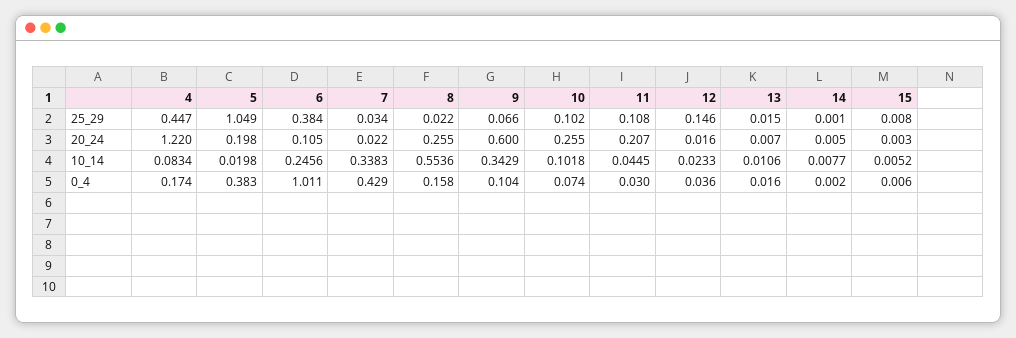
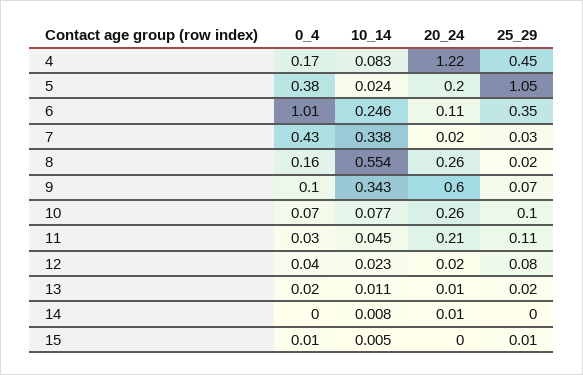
  {
    "4": {
      "25_29": 0.447,
      "20_24": 1.22,
      "10_14": 0.0834,
      "0_4": 0.174
    },
    "5": {
      "25_29": 1.049,
      "20_24": 0.198,
-     "10_14": 0.0198,
+     "10_14": 0.024,
      "0_4": 0.383
    },
    "6": {
-     "25_29": 0.384,
+     "25_29": 0.35,
      "20_24": 0.105,
      "10_14": 0.2456,
      "0_4": 1.011
    },
    "7": {
      "25_29": 0.034,
      "20_24": 0.022,
      "10_14": 0.3383,
      "0_4": 0.429
    },
    "8": {
      "25_29": 0.022,
      "20_24": 0.255,
      "10_14": 0.5536,
      "0_4": 0.158
    },
    "9": {
      "25_29": 0.066,
      "20_24": 0.6,
      "10_14": 0.3429,
      "0_4": 0.104
    },
    "10": {
      "25_29": 0.102,
      "20_24": 0.255,
-     "10_14": 0.1018,
+     "10_14": 0.077,
      "0_4": 0.074
    },
    "11": {
      "25_29": 0.108,
      "20_24": 0.207,
      "10_14": 0.0445,
      "0_4": 0.03
    },
    "12": {
-     "25_29": 0.146,
+     "25_29": 0.08,
      "20_24": 0.016,
      "10_14": 0.0233,
      "0_4": 0.036
    },
    "13": {
      "25_29": 0.015,
      "20_24": 0.007,
      "10_14": 0.0106,
      "0_4": 0.016
    },
    "14": {
      "25_29": 0.001,
      "20_24": 0.005,
      "10_14": 0.0077,
      "0_4": 0.002
    },
    "15": {
      "25_29": 0.008,
      "20_24": 0.003,
      "10_14": 0.0052,
      "0_4": 0.006
    }
  }

